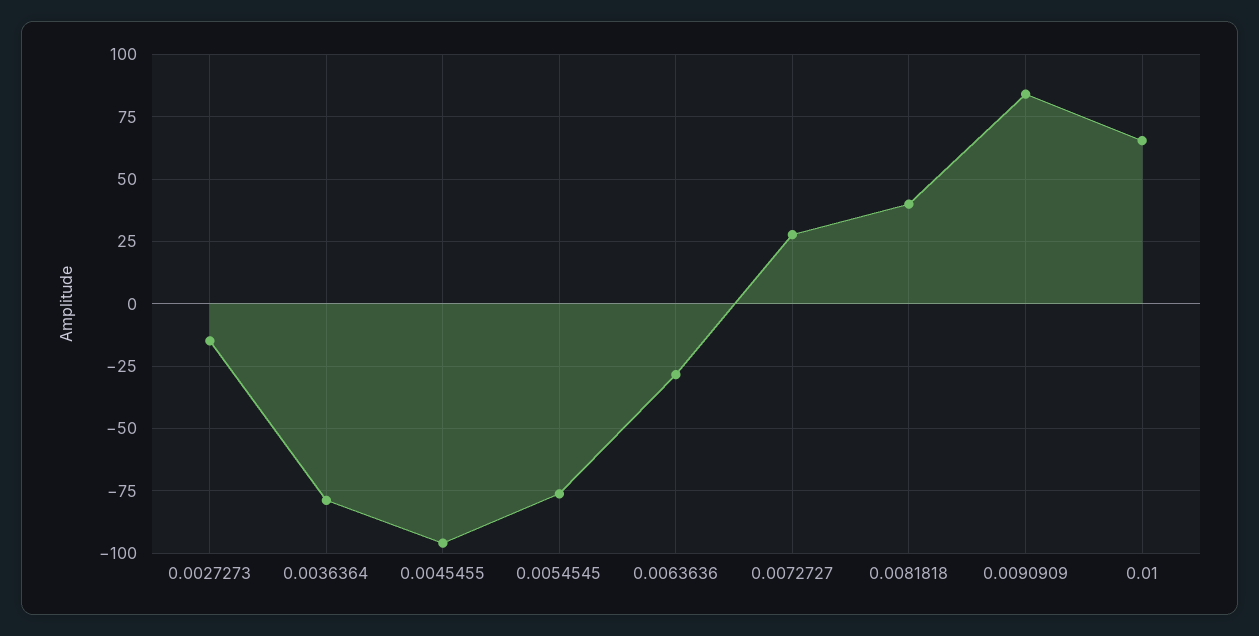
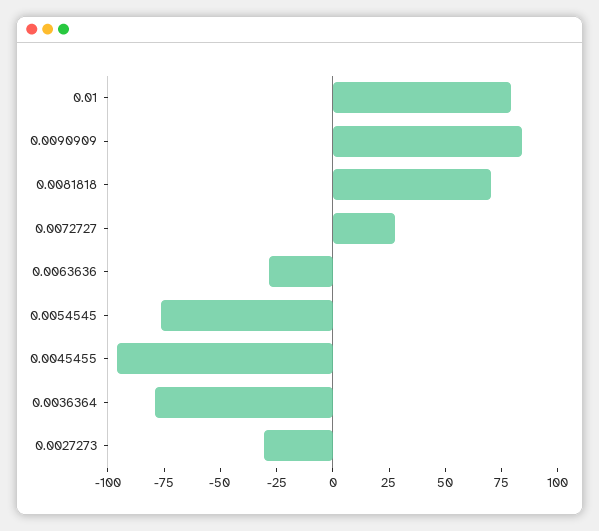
  {
-   "0.0027273": -15,
+   "0.0027273": -30,
    "0.0036364": -80,
    "0.0045455": -95,
    "0.0054545": -75,
    "0.0063636": -27.5,
    "0.0072727": 27.5,
-   "0.0081818": 40,
+   "0.0081818": 70,
    "0.0090909": 85,
-   "0.01": 65
+   "0.01": 80
  }

